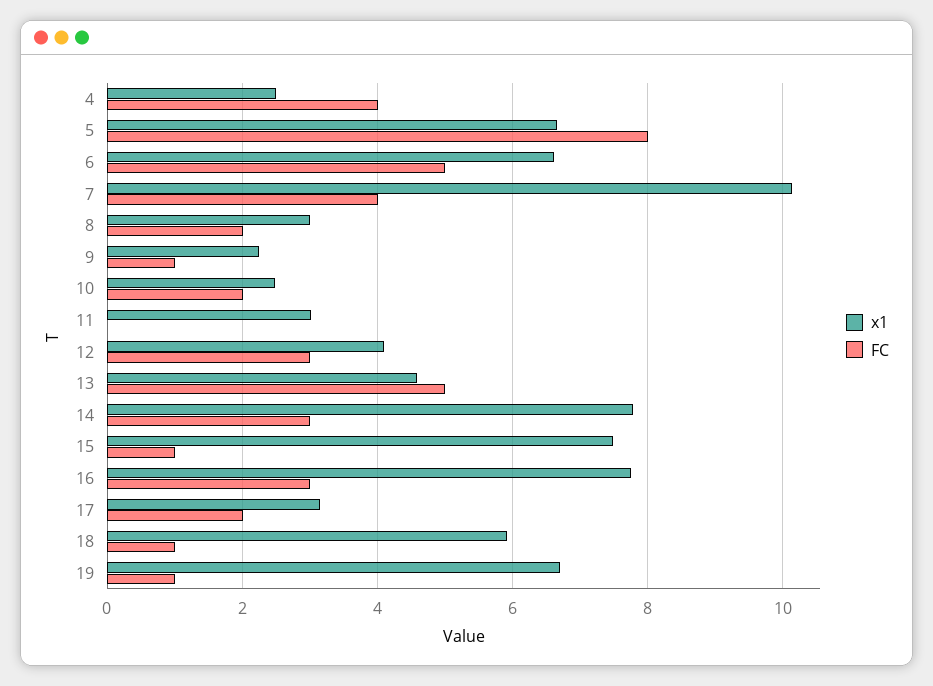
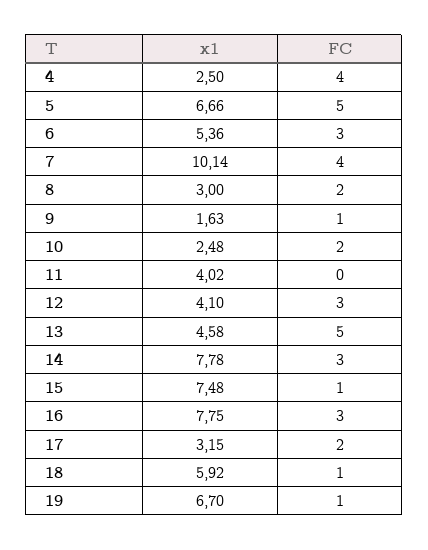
  {
    "x1": {
      "4": 2.5,
      "5": 6.66,
-     "6": 6.6,
+     "6": 5.36,
      "7": 10.14,
      "8": 3,
-     "9": 2.2,
+     "9": 1.63,
      "10": 2.48,
-     "11": 3,
+     "11": 4.02,
      "12": 4.1,
      "13": 4.58,
      "14": 7.78,
      "15": 7.48,
      "16": 7.75,
      "17": 3.15,
      "18": 5.92,
      "19": 6.7
    },
    "FC": {
      "4": 4,
-     "5": 8,
+     "5": 5,
-     "6": 5,
+     "6": 3,
      "7": 4,
      "8": 2,
      "9": 1,
      "10": 2,
      "11": 0,
      "12": 3,
      "13": 5,
      "14": 3,
      "15": 1,
      "16": 3,
      "17": 2,
      "18": 1,
      "19": 1
    }
  }

